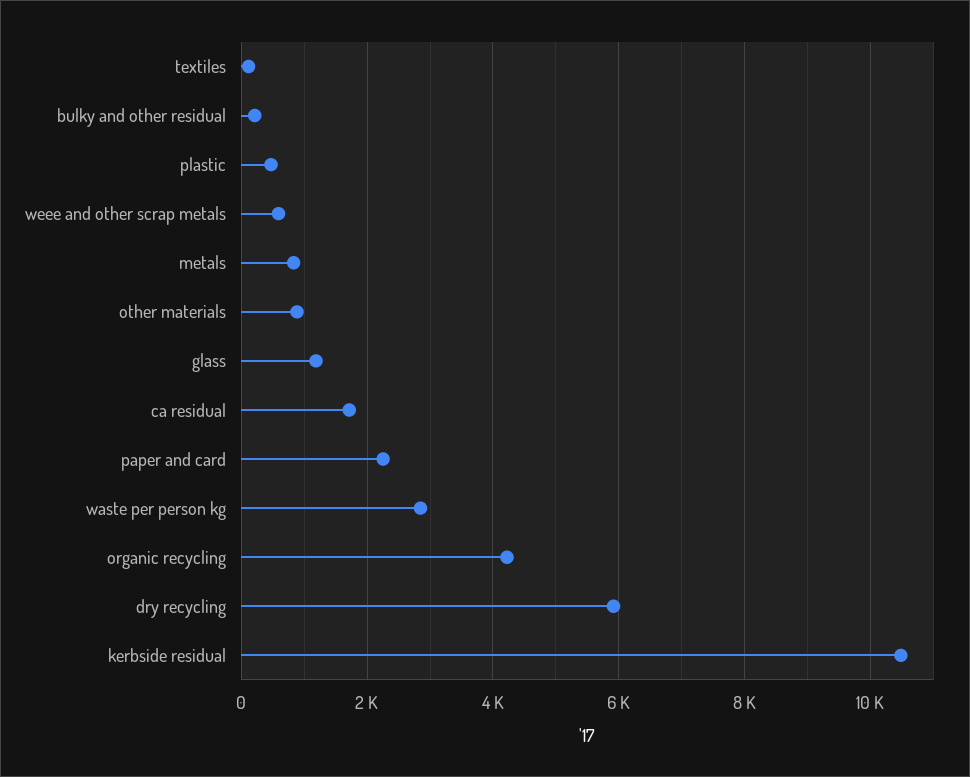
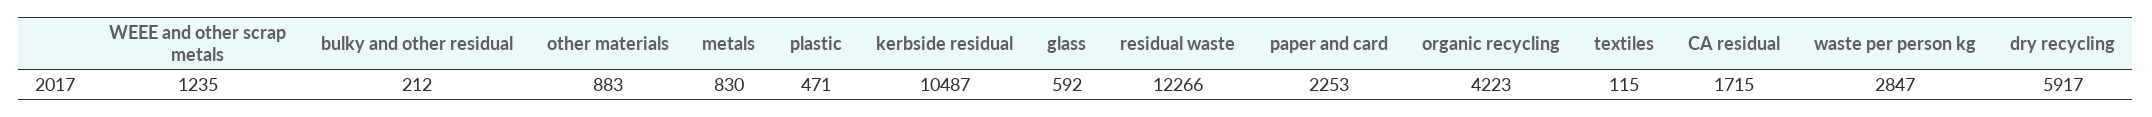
  {
    "textiles": 115,
    "bulky and other residual": 212,
    "plastic": 471,
-   "weee and other scrap metals": 600,
+   "weee and other scrap metals": 1235,
    "metals": 830,
    "other materials": 883,
-   "glass": 1200,
+   "glass": 592,
    "ca residual": 1715,
    "paper and card": 2253,
    "waste per person kg": 2847,
    "organic recycling": 4223,
    "dry recycling": 5917,
-   "kerbside residual": 10487
+   "kerbside residual": 10487,
+   "residual waste": 12266
  }

